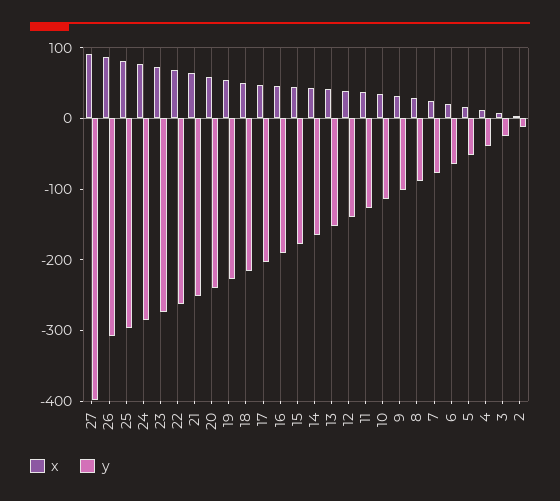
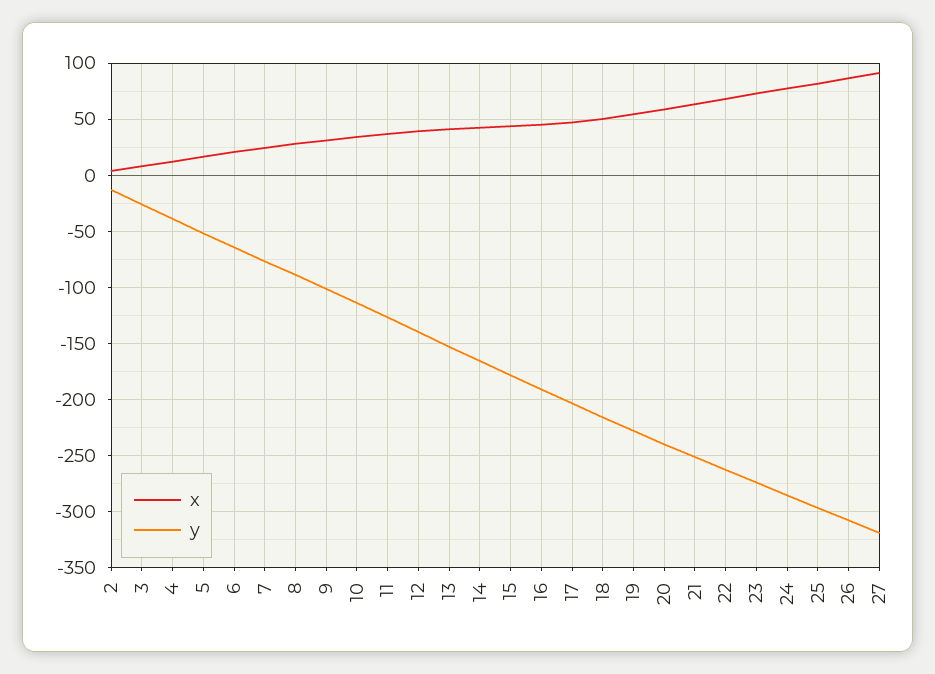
  {
    "x": {
      "27": 90,
      "26": 90,
      "25": 80,
      "24": 80,
      "23": 70,
      "22": 70,
      "21": 60,
      "20": 60,
      "19": 50,
      "18": 50,
      "17": 50,
      "16": 50,
      "15": 40,
      "14": 40,
      "13": 40,
      "12": 40,
      "11": 40,
      "10": 30,
      "9": 30,
      "8": 30,
      "7": 20,
      "6": 20,
      "5": 20,
      "4": 10,
      "3": 10,
      "2": 0
    },
    "y": {
-     "27": -400,
+     "27": -320,
      "26": -310,
      "25": -300,
      "24": -290,
      "23": -270,
      "22": -260,
      "21": -250,
      "20": -240,
      "19": -230,
      "18": -220,
      "17": -200,
      "16": -190,
      "15": -180,
      "14": -170,
      "13": -150,
      "12": -140,
      "11": -130,
      "10": -110,
      "9": -100,
      "8": -90,
      "7": -80,
      "6": -60,
      "5": -50,
      "4": -40,
      "3": -30,
      "2": -10
    }
  }

